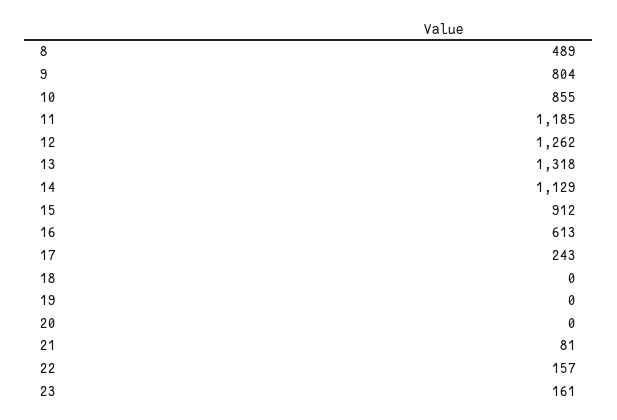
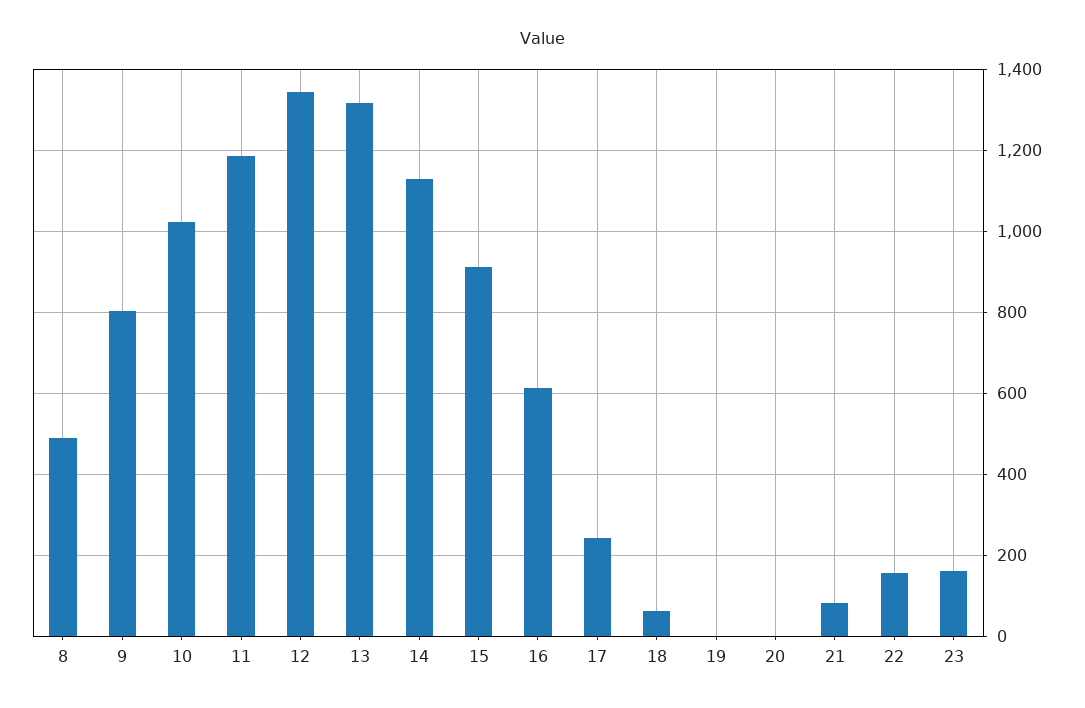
  {
    "8": 489,
    "9": 804,
-   "10": 855,
+   "10": 1020,
    "11": 1185,
-   "12": 1262,
+   "12": 1340,
    "13": 1318,
    "14": 1129,
    "15": 912,
    "16": 613,
    "17": 243,
-   "18": 0,
+   "18": 60,
    "19": 0,
    "20": 0,
    "21": 81,
    "22": 157,
    "23": 161
  }

